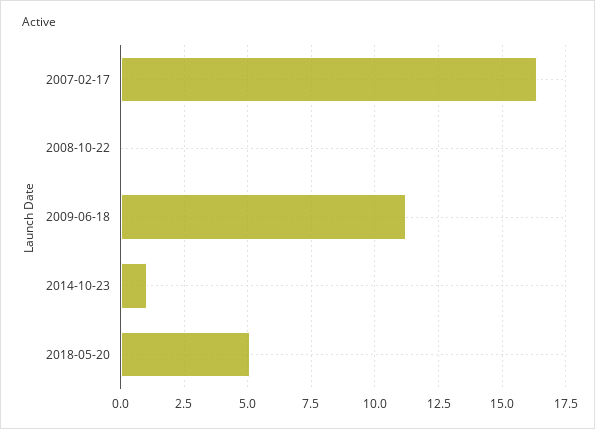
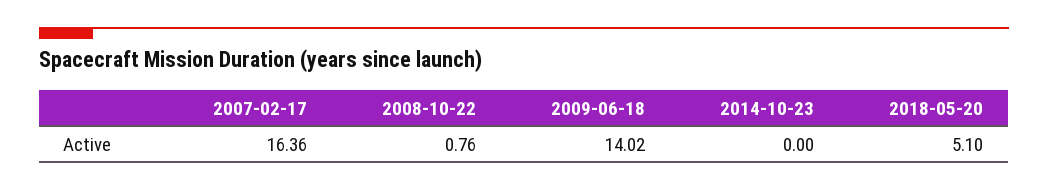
  {
    "2007-02-17": 16.36,
-   "2008-10-22": 0,
+   "2008-10-22": 0.76,
-   "2009-06-18": 11.25,
+   "2009-06-18": 14.02,
-   "2014-10-23": 1,
+   "2014-10-23": 0,
    "2018-05-20": 5.1
  }

